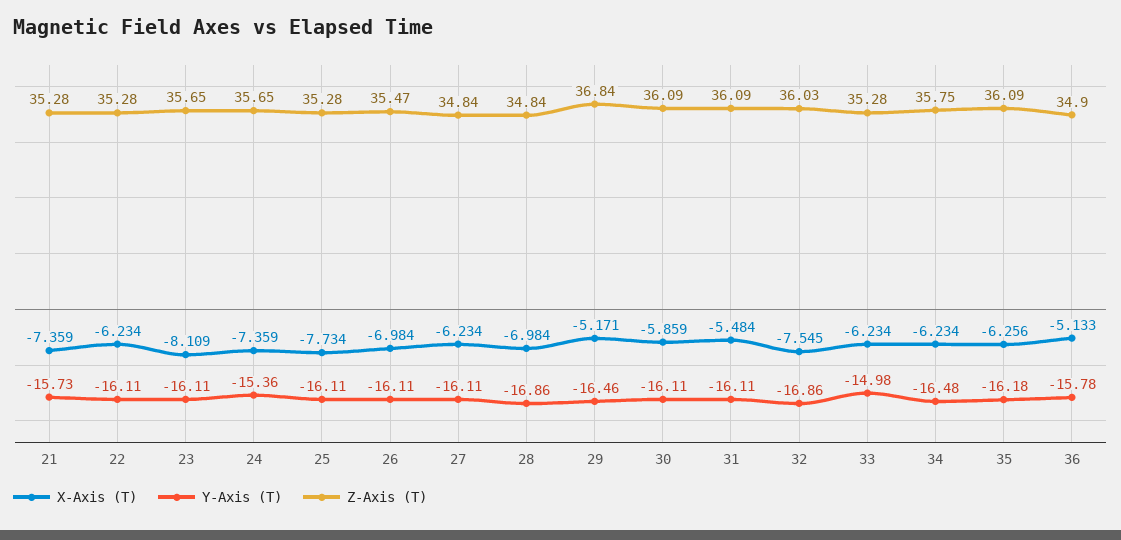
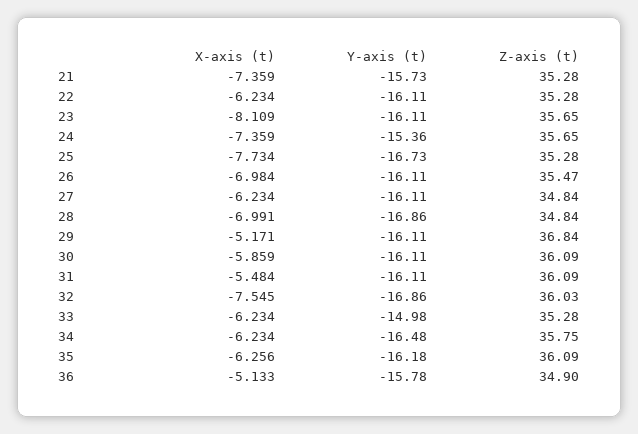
  {
    "X-Axis (T)": {
      "21": -7.359,
      "22": -6.234,
      "23": -8.109,
      "24": -7.359,
      "25": -7.734,
      "26": -6.984,
      "27": -6.234,
-     "28": -6.984,
+     "28": -6.991,
      "29": -5.171,
      "30": -5.859,
      "31": -5.484,
      "32": -7.545,
      "33": -6.234,
      "34": -6.234,
      "35": -6.256,
      "36": -5.133
    },
    "Y-Axis (T)": {
      "21": -15.73,
      "22": -16.11,
      "23": -16.11,
      "24": -15.36,
-     "25": -16.11,
+     "25": -16.73,
      "26": -16.11,
      "27": -16.11,
      "28": -16.86,
-     "29": -16.46,
+     "29": -16.11,
      "30": -16.11,
      "31": -16.11,
      "32": -16.86,
      "33": -14.98,
      "34": -16.48,
      "35": -16.18,
      "36": -15.78
    },
    "Z-Axis (T)": {
      "21": 35.28,
      "22": 35.28,
      "23": 35.65,
      "24": 35.65,
      "25": 35.28,
      "26": 35.47,
      "27": 34.84,
      "28": 34.84,
      "29": 36.84,
      "30": 36.09,
      "31": 36.09,
      "32": 36.03,
      "33": 35.28,
      "34": 35.75,
      "35": 36.09,
      "36": 34.9
    }
  }

